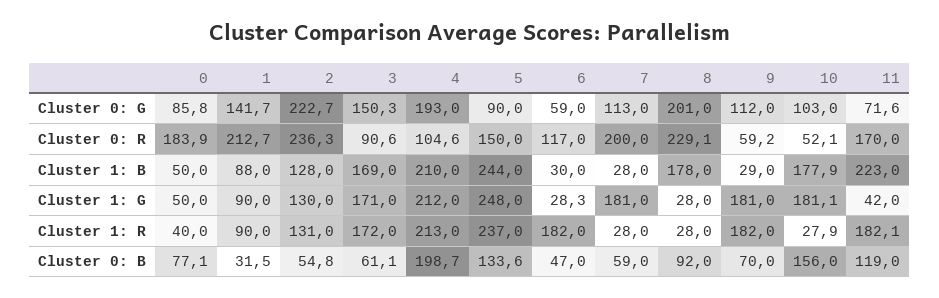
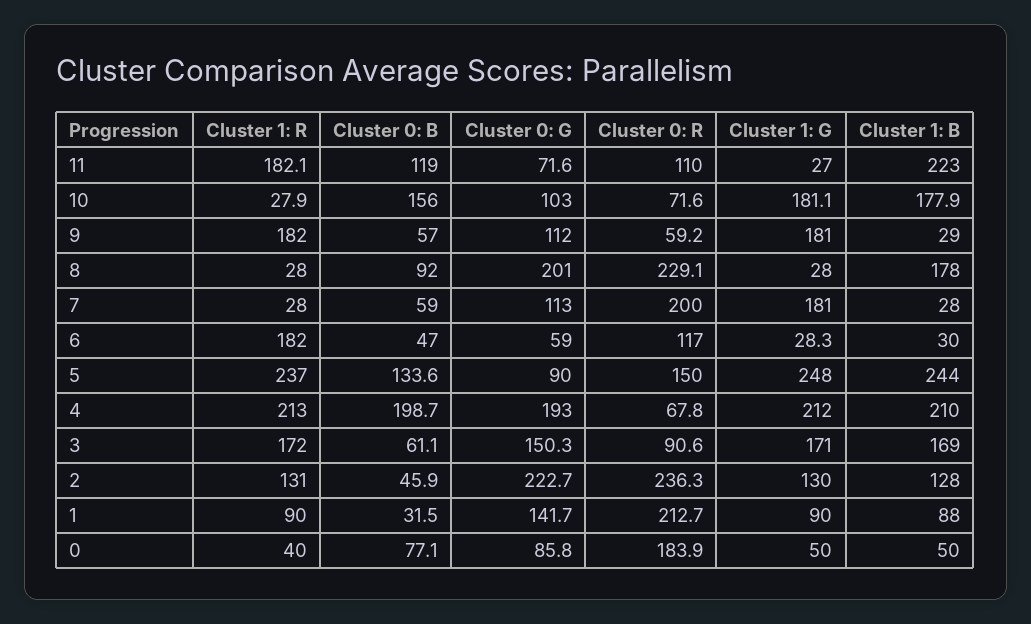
  {
    "0": {
      "Cluster 0: G": 85.8,
      "Cluster 0: R": 183.9,
      "Cluster 1: B": 50,
      "Cluster 1: G": 50,
      "Cluster 1: R": 40,
      "Cluster 0: B": 77.1
    },
    "1": {
      "Cluster 0: G": 141.7,
      "Cluster 0: R": 212.7,
      "Cluster 1: B": 88,
      "Cluster 1: G": 90,
      "Cluster 1: R": 90,
      "Cluster 0: B": 31.5
    },
    "2": {
      "Cluster 0: G": 222.7,
      "Cluster 0: R": 236.3,
      "Cluster 1: B": 128,
      "Cluster 1: G": 130,
      "Cluster 1: R": 131,
-     "Cluster 0: B": 54.8
+     "Cluster 0: B": 45.9
    },
    "3": {
      "Cluster 0: G": 150.3,
      "Cluster 0: R": 90.6,
      "Cluster 1: B": 169,
      "Cluster 1: G": 171,
      "Cluster 1: R": 172,
      "Cluster 0: B": 61.1
    },
    "4": {
      "Cluster 0: G": 193,
-     "Cluster 0: R": 104.6,
+     "Cluster 0: R": 67.8,
      "Cluster 1: B": 210,
      "Cluster 1: G": 212,
      "Cluster 1: R": 213,
      "Cluster 0: B": 198.7
    },
    "5": {
      "Cluster 0: G": 90,
      "Cluster 0: R": 150,
      "Cluster 1: B": 244,
      "Cluster 1: G": 248,
      "Cluster 1: R": 237,
      "Cluster 0: B": 133.6
    },
    "6": {
      "Cluster 0: G": 59,
      "Cluster 0: R": 117,
      "Cluster 1: B": 30,
      "Cluster 1: G": 28.3,
      "Cluster 1: R": 182,
      "Cluster 0: B": 47
    },
    "7": {
      "Cluster 0: G": 113,
      "Cluster 0: R": 200,
      "Cluster 1: B": 28,
      "Cluster 1: G": 181,
      "Cluster 1: R": 28,
      "Cluster 0: B": 59
    },
    "8": {
      "Cluster 0: G": 201,
      "Cluster 0: R": 229.1,
      "Cluster 1: B": 178,
      "Cluster 1: G": 28,
      "Cluster 1: R": 28,
      "Cluster 0: B": 92
    },
    "9": {
      "Cluster 0: G": 112,
      "Cluster 0: R": 59.2,
      "Cluster 1: B": 29,
      "Cluster 1: G": 181,
      "Cluster 1: R": 182,
-     "Cluster 0: B": 70
+     "Cluster 0: B": 57
    },
    "10": {
      "Cluster 0: G": 103,
-     "Cluster 0: R": 52.1,
+     "Cluster 0: R": 71.6,
      "Cluster 1: B": 177.9,
      "Cluster 1: G": 181.1,
      "Cluster 1: R": 27.9,
      "Cluster 0: B": 156
    },
    "11": {
      "Cluster 0: G": 71.6,
-     "Cluster 0: R": 170,
+     "Cluster 0: R": 110,
      "Cluster 1: B": 223,
-     "Cluster 1: G": 42,
+     "Cluster 1: G": 27,
      "Cluster 1: R": 182.1,
      "Cluster 0: B": 119
    }
  }

